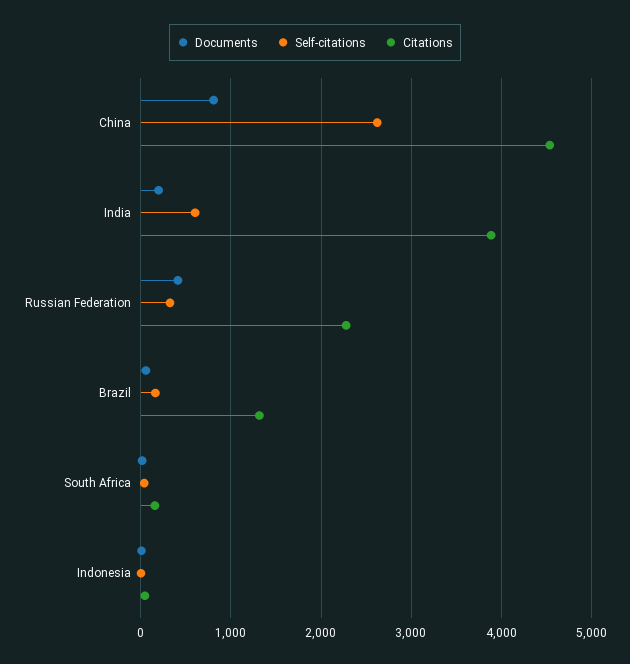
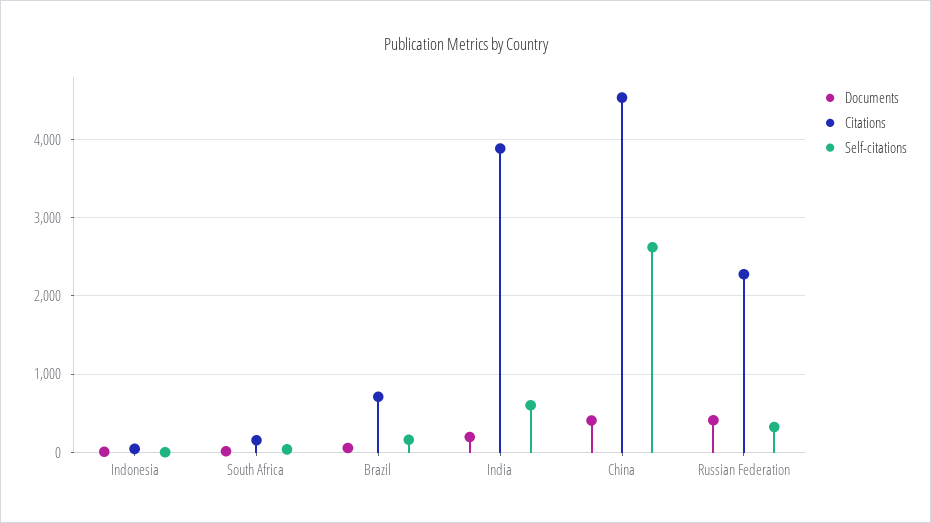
  {
    "Documents": {
-     "China": 800,
+     "China": 400,
      "India": 200,
      "Russian Federation": 400,
      "Brazil": 100,
      "South Africa": 0,
      "Indonesia": 0
    },
    "Self-citations": {
      "China": 2600,
      "India": 600,
      "Russian Federation": 300,
      "Brazil": 200,
      "South Africa": 0,
      "Indonesia": 0
    },
    "Citations": {
      "China": 4500,
      "India": 3900,
      "Russian Federation": 2300,
-     "Brazil": 1300,
+     "Brazil": 700,
      "South Africa": 200,
      "Indonesia": 0
    }
  }

